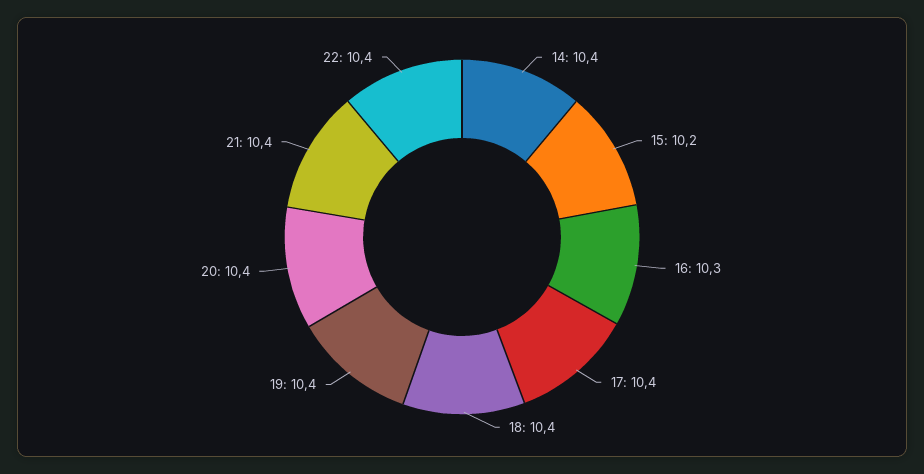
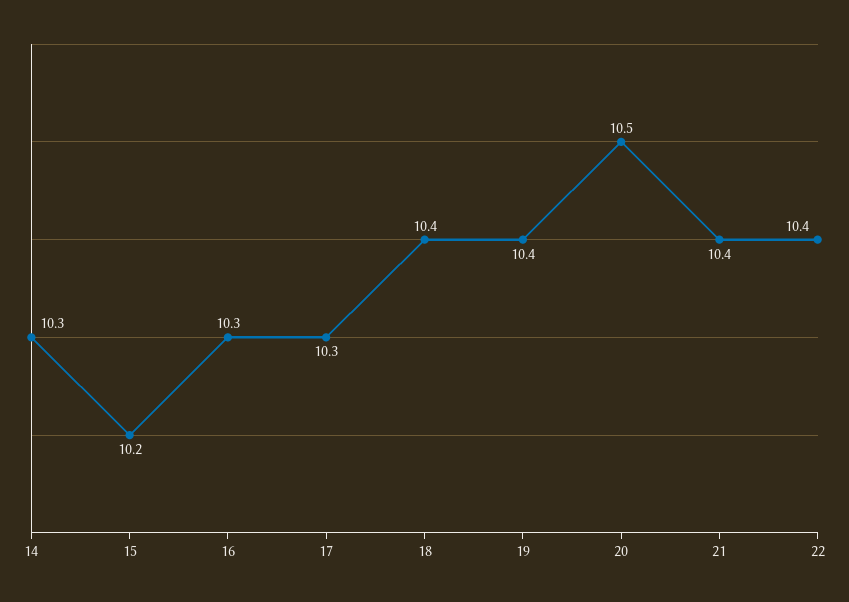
  {
-   "14": 10.4,
+   "14": 10.3,
    "15": 10.2,
    "16": 10.3,
-   "17": 10.4,
+   "17": 10.3,
    "18": 10.4,
    "19": 10.4,
-   "20": 10.4,
+   "20": 10.5,
    "21": 10.4,
    "22": 10.4
  }

